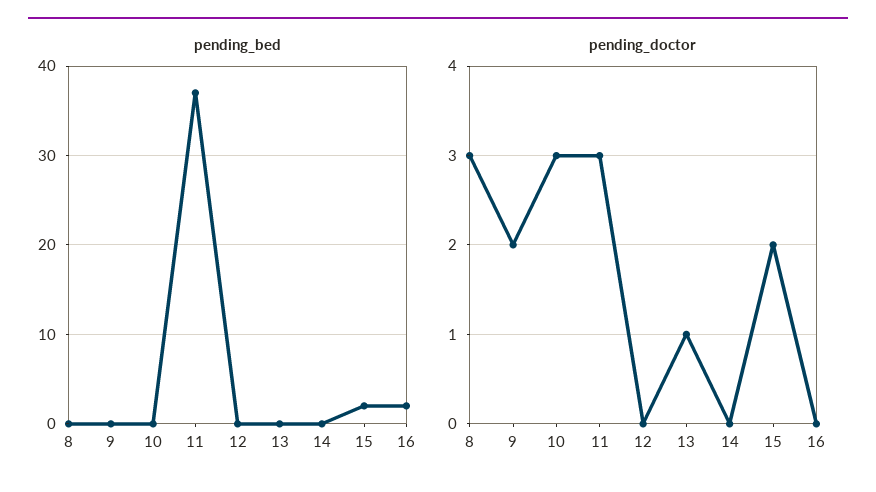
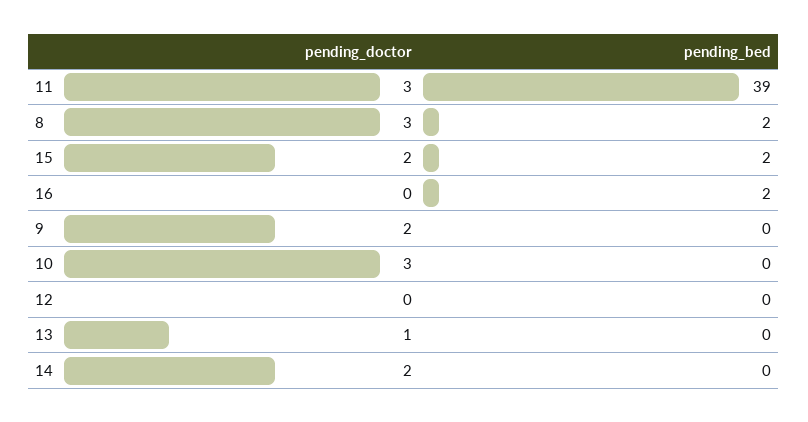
  {
    "pending_bed": {
-     "8": 0,
+     "8": 2,
      "9": 0,
      "10": 0,
-     "11": 37,
+     "11": 39,
      "12": 0,
      "13": 0,
      "14": 0,
      "15": 2,
      "16": 2
    },
    "pending_doctor": {
      "8": 3,
      "9": 2,
      "10": 3,
      "11": 3,
      "12": 0,
      "13": 1,
-     "14": 0,
+     "14": 2,
      "15": 2,
      "16": 0
    }
  }

